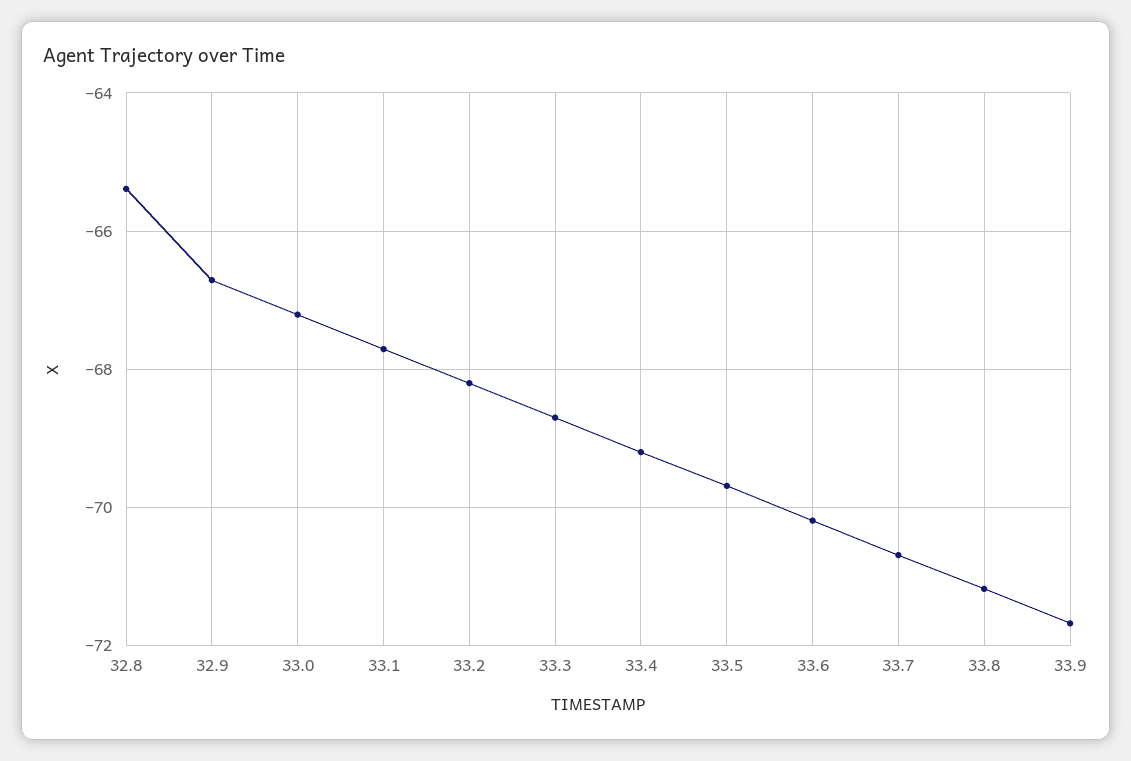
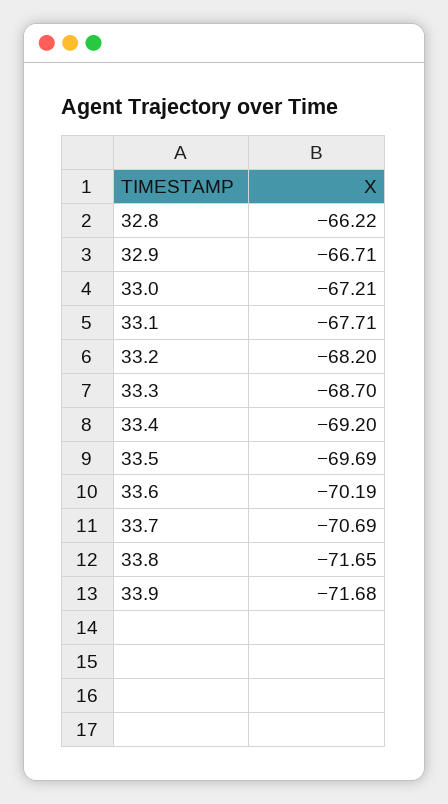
  {
-   "32.8": -65.4,
+   "32.8": -66.22,
    "32.9": -66.71,
    "33.0": -67.21,
    "33.1": -67.71,
    "33.2": -68.2,
    "33.3": -68.7,
    "33.4": -69.2,
    "33.5": -69.69,
    "33.6": -70.19,
    "33.7": -70.69,
-   "33.8": -71.2,
+   "33.8": -71.65,
    "33.9": -71.68
  }

